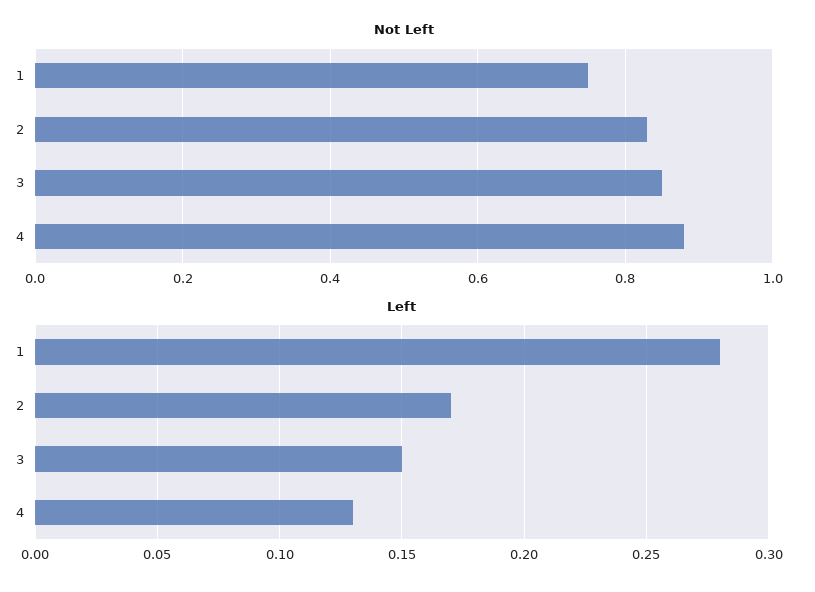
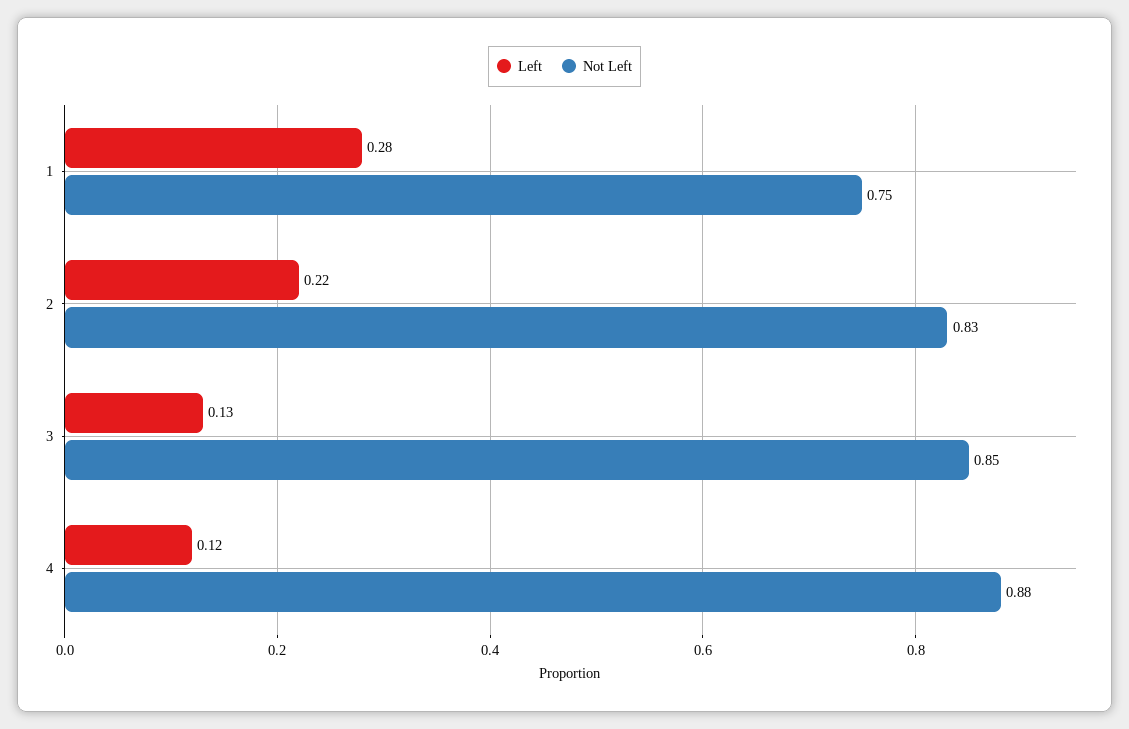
  {
    "Not Left": {
      "1": 0.75,
      "2": 0.83,
      "3": 0.85,
      "4": 0.88
    },
    "Left": {
      "1": 0.28,
-     "2": 0.17,
+     "2": 0.22,
-     "3": 0.15,
+     "3": 0.13,
-     "4": 0.13
+     "4": 0.12
    }
  }

